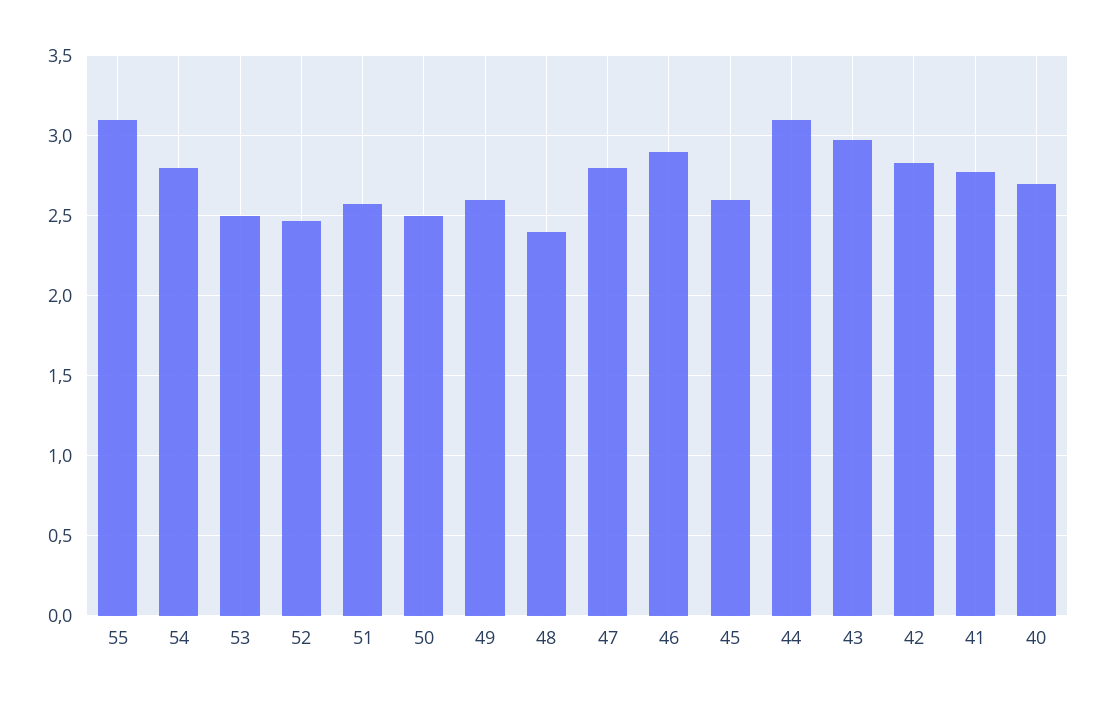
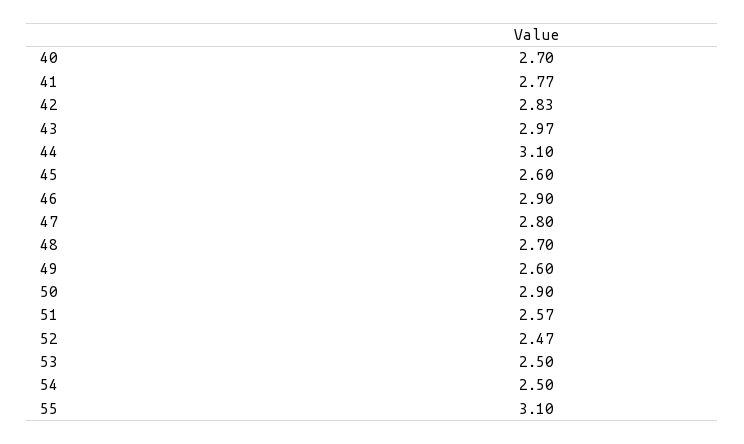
  {
    "55": 3.1,
-   "54": 2.8,
+   "54": 2.5,
    "53": 2.5,
    "52": 2.47,
    "51": 2.57,
-   "50": 2.5,
+   "50": 2.9,
    "49": 2.6,
-   "48": 2.4,
+   "48": 2.7,
    "47": 2.8,
    "46": 2.9,
    "45": 2.6,
    "44": 3.1,
    "43": 2.97,
    "42": 2.83,
    "41": 2.77,
    "40": 2.7
  }

